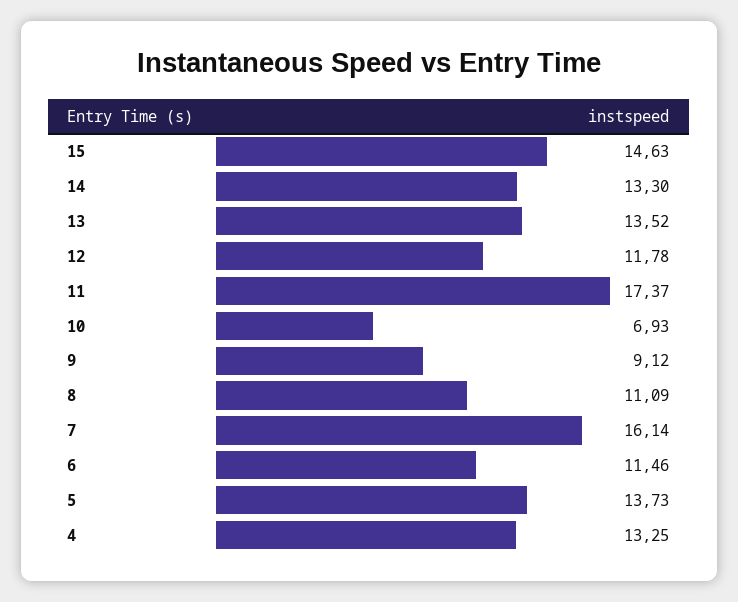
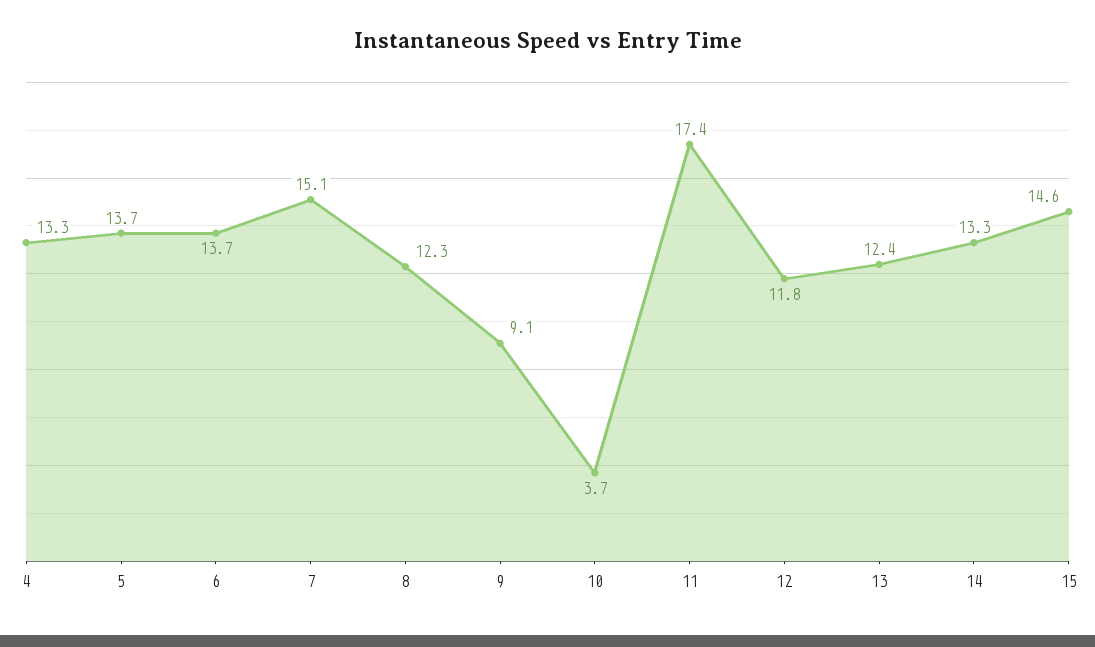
  {
    "15": 14.63,
    "14": 13.3,
-   "13": 13.52,
+   "13": 12.4,
    "12": 11.78,
    "11": 17.37,
-   "10": 6.93,
+   "10": 3.7,
    "9": 9.12,
-   "8": 11.09,
+   "8": 12.3,
-   "7": 16.14,
+   "7": 15.1,
-   "6": 11.46,
+   "6": 13.7,
    "5": 13.73,
    "4": 13.25
  }

